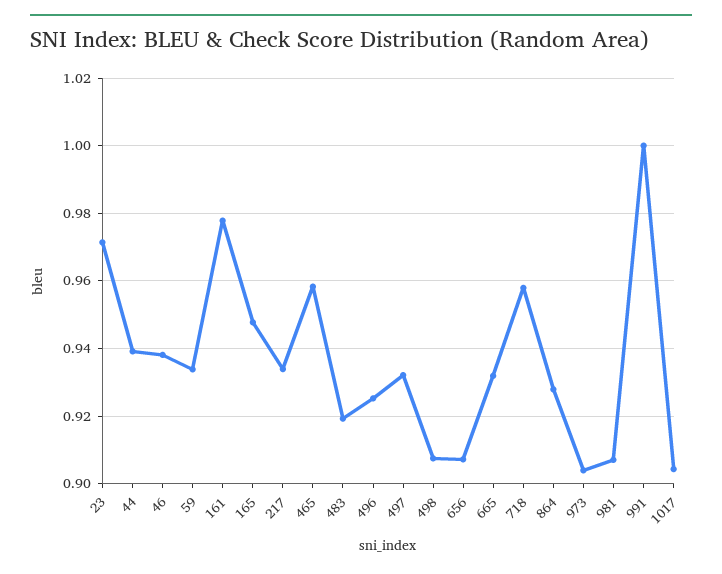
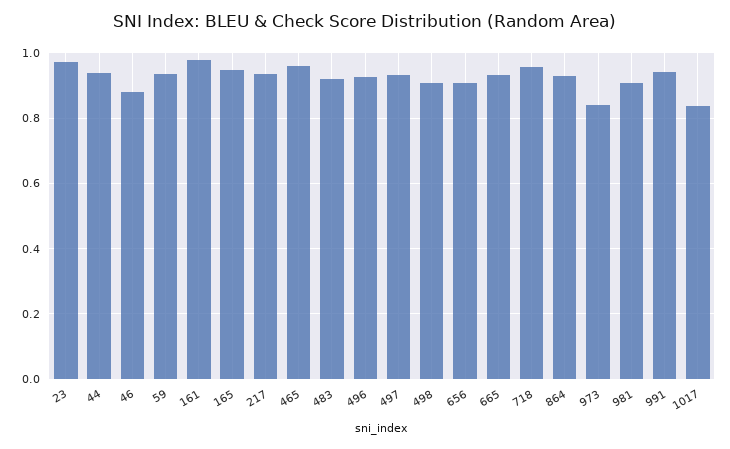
  {
    "23": 0.972,
    "44": 0.94,
-   "46": 0.938,
+   "46": 0.88,
    "59": 0.934,
    "161": 0.978,
    "165": 0.948,
    "217": 0.934,
    "465": 0.958,
    "483": 0.92,
    "496": 0.926,
    "497": 0.932,
    "498": 0.908,
    "656": 0.908,
    "665": 0.932,
    "718": 0.958,
    "864": 0.928,
-   "973": 0.904,
+   "973": 0.84,
    "981": 0.908,
-   "991": 1,
+   "991": 0.94,
-   "1017": 0.904
+   "1017": 0.84
  }

